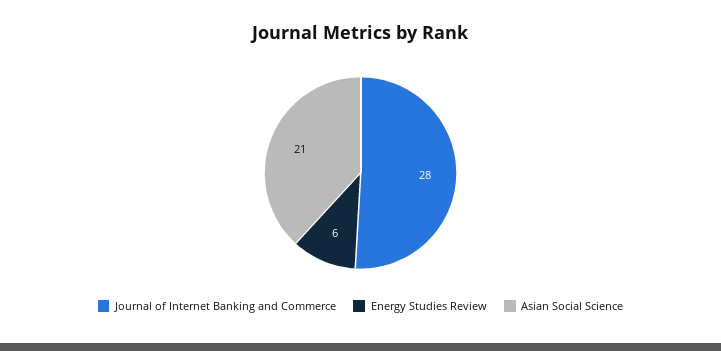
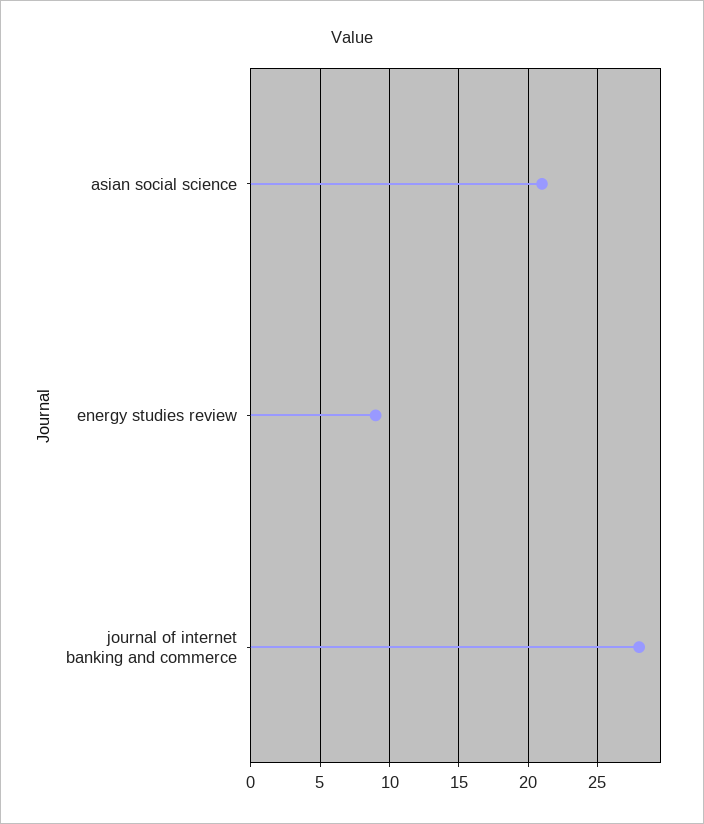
  {
    "Journal of Internet Banking and Commerce": 28,
-   "Energy Studies Review": 6,
+   "Energy Studies Review": 9,
    "Asian Social Science": 21
  }

